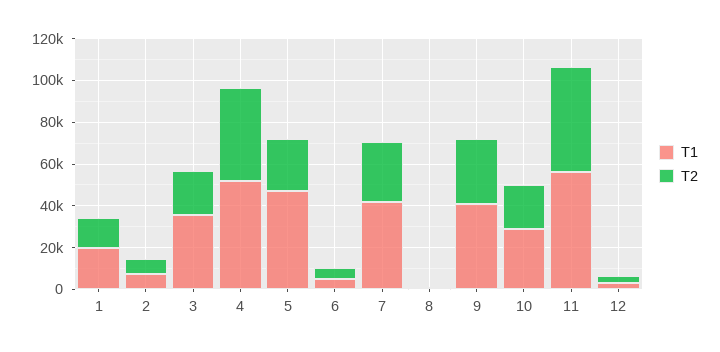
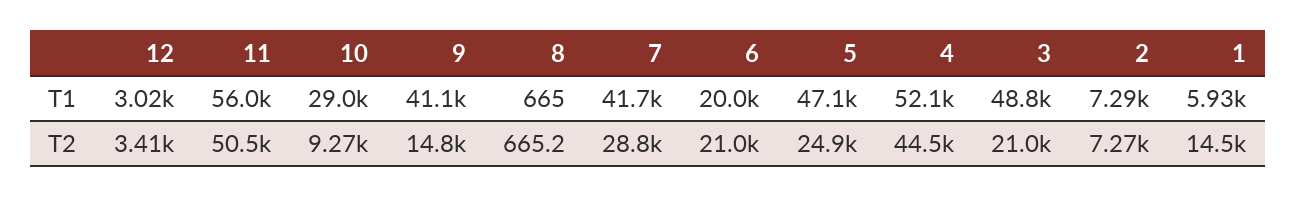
  {
    "T1": {
-     "1": 20000,
+     "1": 5930,
      "2": 7290,
-     "3": 35000,
+     "3": 48800,
      "4": 52100,
      "5": 47100,
-     "6": 5000,
+     "6": 20000,
      "7": 41700,
      "8": 665,
      "9": 41100,
      "10": 29000,
      "11": 56000,
      "12": 3020
    },
    "T2": {
      "1": 14500,
      "2": 7270,
      "3": 21000,
      "4": 44500,
      "5": 24900,
-     "6": 5000,
+     "6": 21000,
      "7": 28800,
      "8": 665.2,
-     "9": 30000,
+     "9": 14800,
-     "10": 20000,
+     "10": 9270,
      "11": 50500,
      "12": 3410
    }
  }

